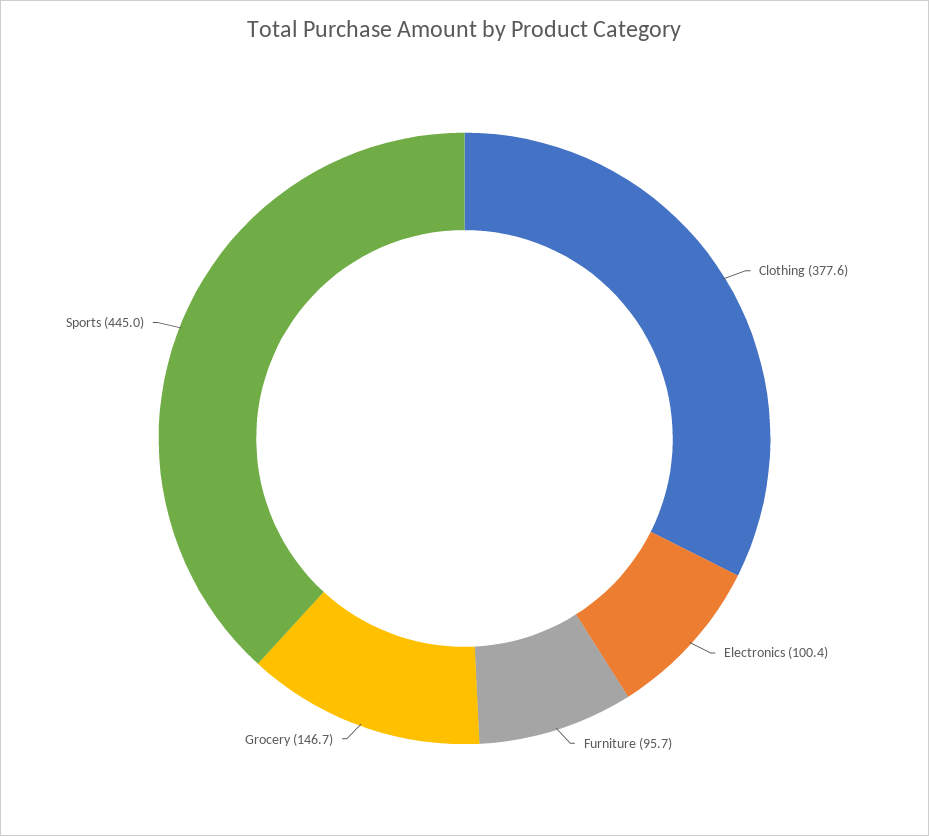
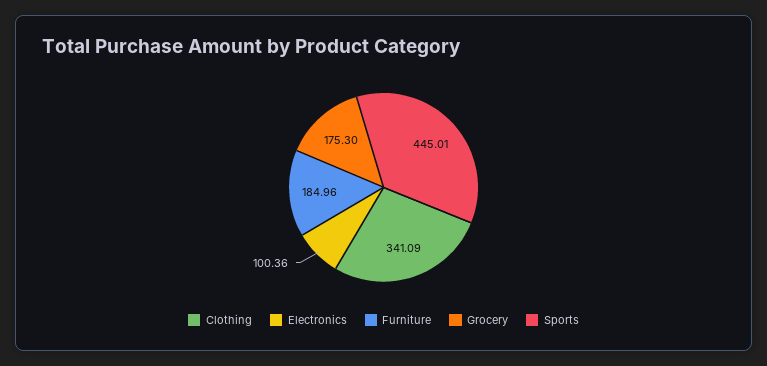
  {
-   "Clothing": 377.6,
+   "Clothing": 341.09,
    "Electronics": 100.36,
-   "Furniture": 95.7,
+   "Furniture": 184.96,
-   "Grocery": 146.7,
+   "Grocery": 175.3,
    "Sports": 445.01
  }

